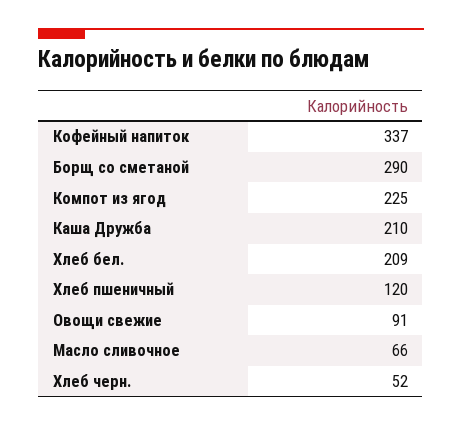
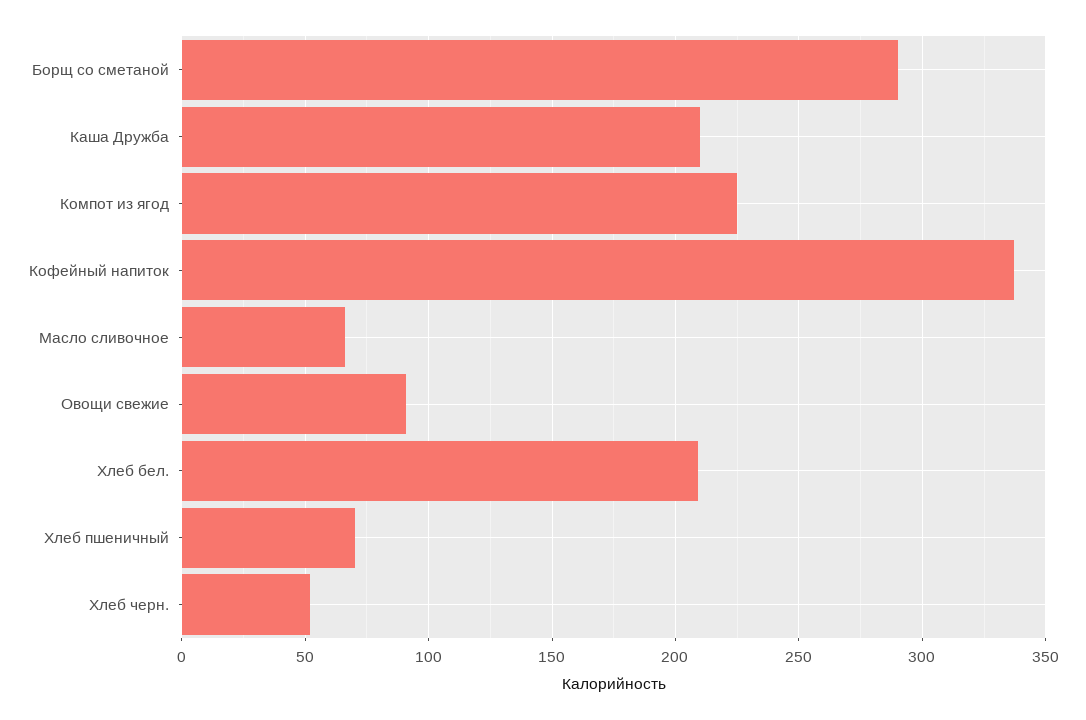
  {
    "Кофейный напиток": 337,
    "Борщ со сметаной": 290,
    "Компот из ягод": 225,
    "Каша Дружба": 210,
    "Хлеб бел.": 209,
-   "Хлеб пшеничный": 120,
+   "Хлеб пшеничный": 70,
    "Овощи свежие": 91,
    "Масло сливочное": 66,
    "Хлеб черн.": 52
  }

